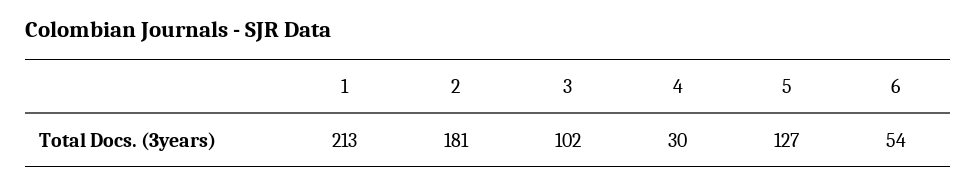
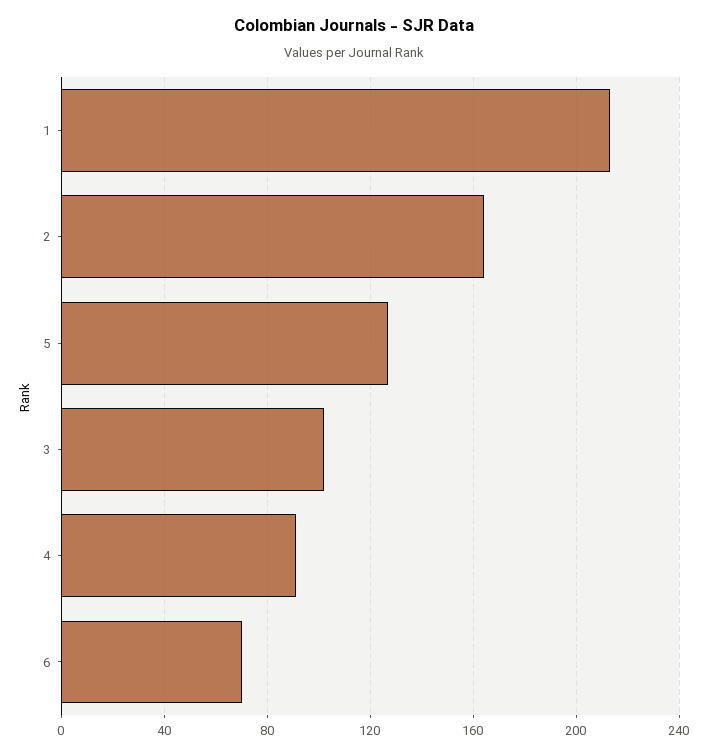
  {
    "1": 213,
-   "2": 181,
+   "2": 165,
    "3": 102,
-   "4": 30,
+   "4": 90,
    "5": 127,
-   "6": 54
+   "6": 70
  }

